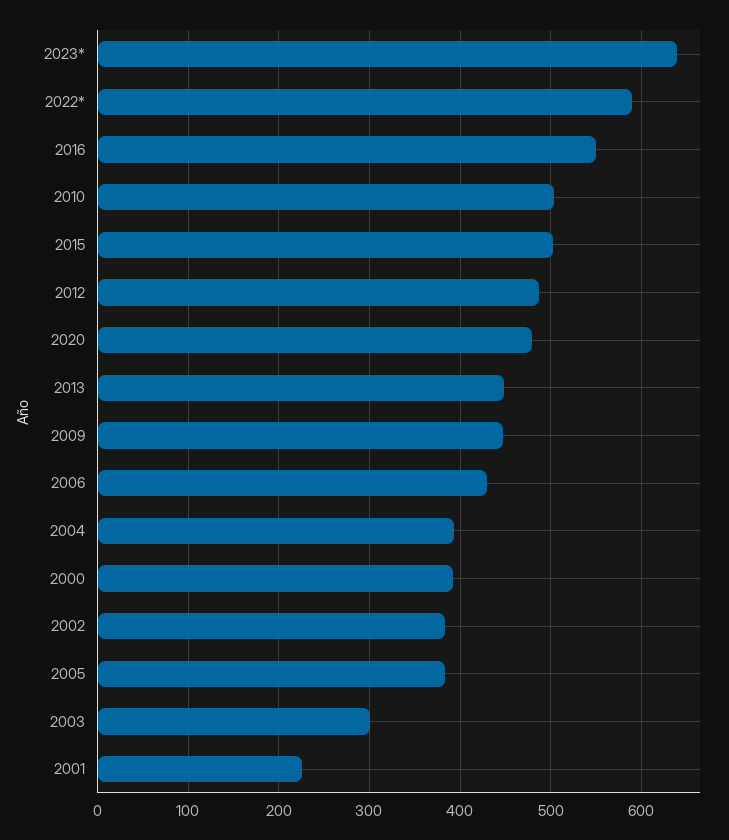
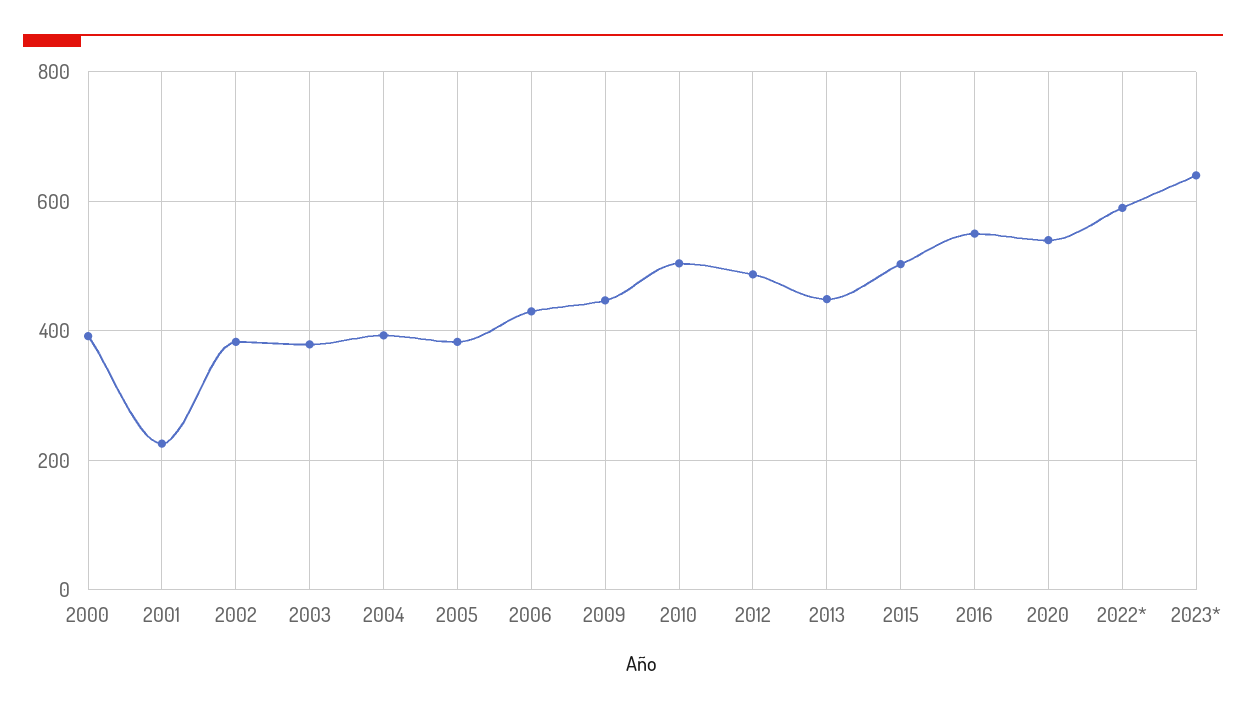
  {
    "2023*": 640,
    "2022*": 590,
    "2016": 550,
    "2010": 500,
    "2015": 500,
    "2012": 490,
-   "2020": 480,
+   "2020": 540,
    "2013": 450,
    "2009": 450,
    "2006": 430,
    "2004": 390,
    "2000": 390,
    "2002": 380,
    "2005": 380,
-   "2003": 300,
+   "2003": 380,
    "2001": 230
  }

